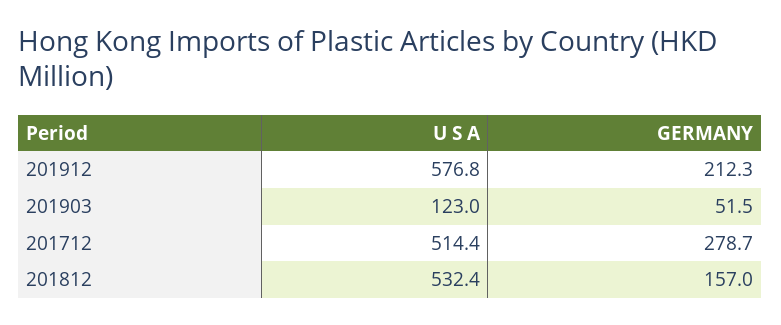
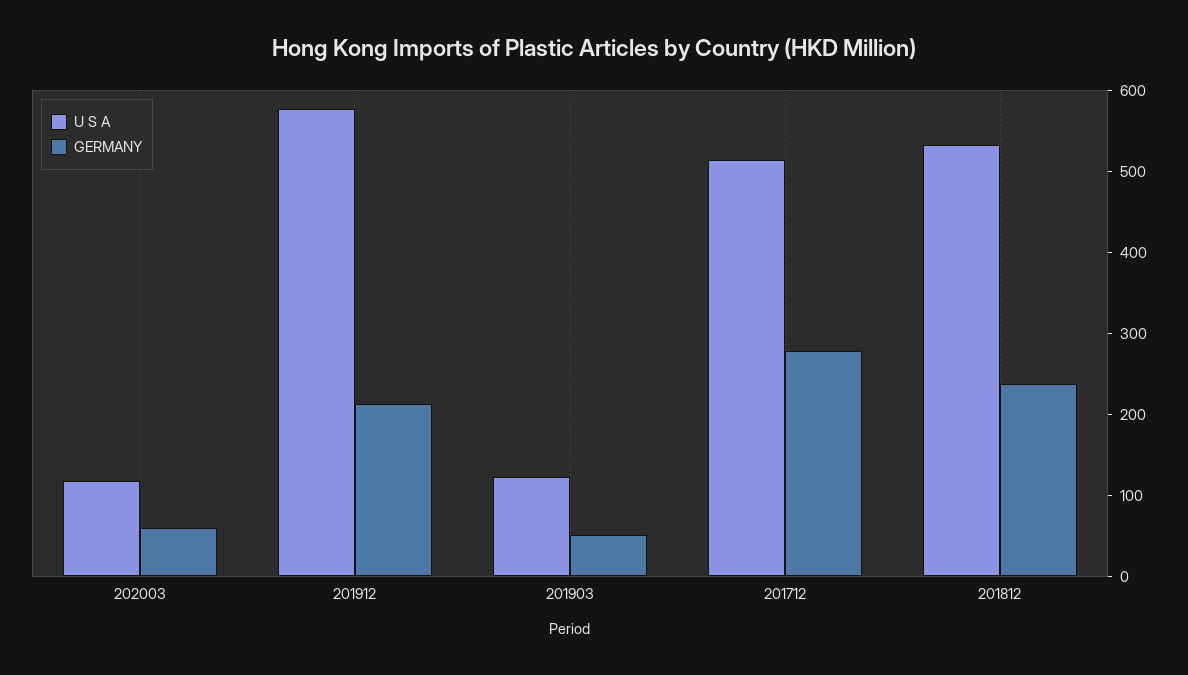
  {
    "U S A": {
      "201912": 576.8,
      "201903": 123,
      "201712": 514.4,
-     "201812": 532.4
+     "201812": 532.4,
+     "202003": 120
    },
    "GERMANY": {
      "201912": 212.3,
      "201903": 51.5,
      "201712": 278.7,
-     "201812": 157
+     "201812": 240,
+     "202003": 60
    }
  }

